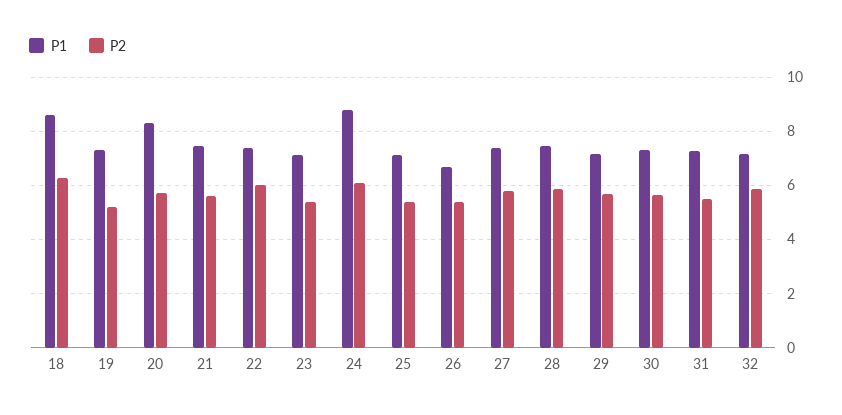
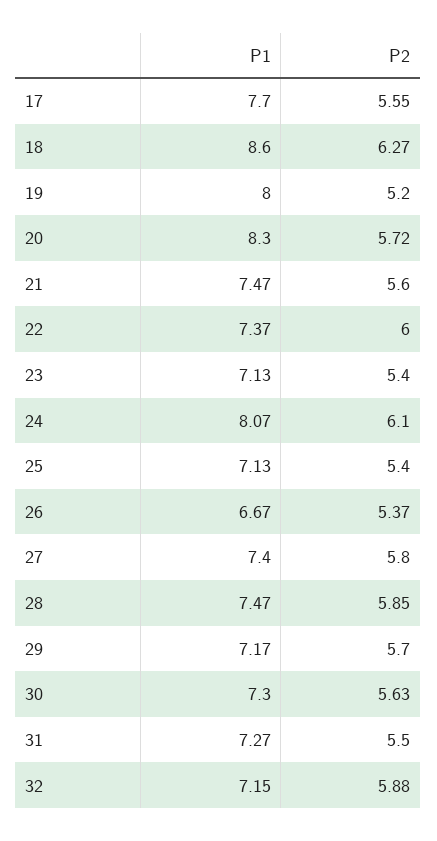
  {
    "P1": {
      "18": 8.6,
-     "19": 7.25,
+     "19": 8,
      "20": 8.3,
      "21": 7.47,
      "22": 7.37,
      "23": 7.13,
-     "24": 8.75,
+     "24": 8.07,
      "25": 7.13,
      "26": 6.67,
      "27": 7.4,
      "28": 7.47,
      "29": 7.17,
      "30": 7.3,
      "31": 7.27,
-     "32": 7.15
+     "32": 7.15,
+     "17": 7.7
    },
    "P2": {
      "18": 6.27,
      "19": 5.2,
      "20": 5.72,
      "21": 5.6,
      "22": 6,
      "23": 5.4,
      "24": 6.1,
      "25": 5.4,
      "26": 5.37,
      "27": 5.8,
      "28": 5.85,
      "29": 5.7,
      "30": 5.63,
      "31": 5.5,
-     "32": 5.88
+     "32": 5.88,
+     "17": 5.55
    }
  }

